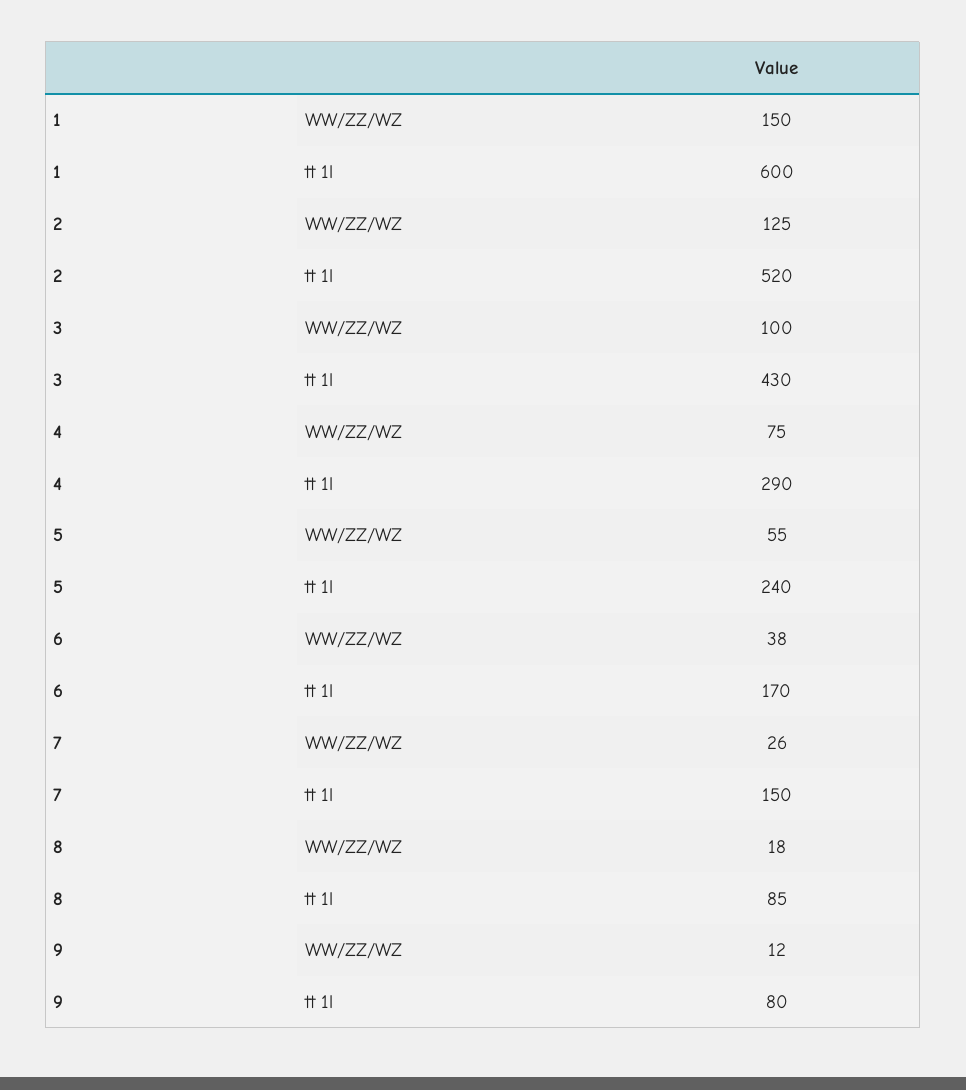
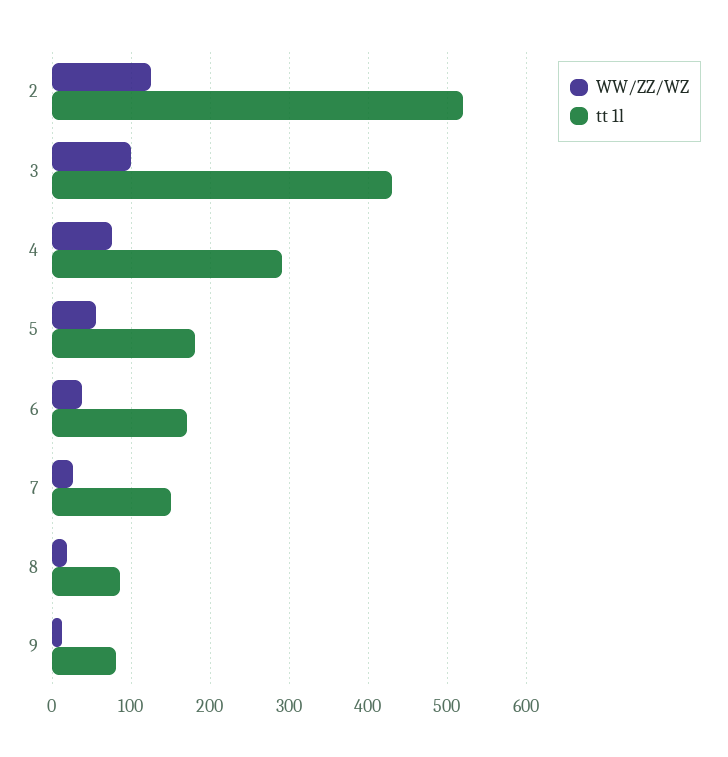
  {
    "WW/ZZ/WZ": {
-     "1": 150,
      "2": 125,
      "3": 100,
      "4": 75,
      "5": 55,
      "6": 38,
      "7": 26,
      "8": 18,
      "9": 12
    },
    "tt 1l": {
-     "1": 600,
      "2": 520,
      "3": 430,
      "4": 290,
-     "5": 240,
+     "5": 180,
      "6": 170,
      "7": 150,
      "8": 85,
      "9": 80
    }
  }

